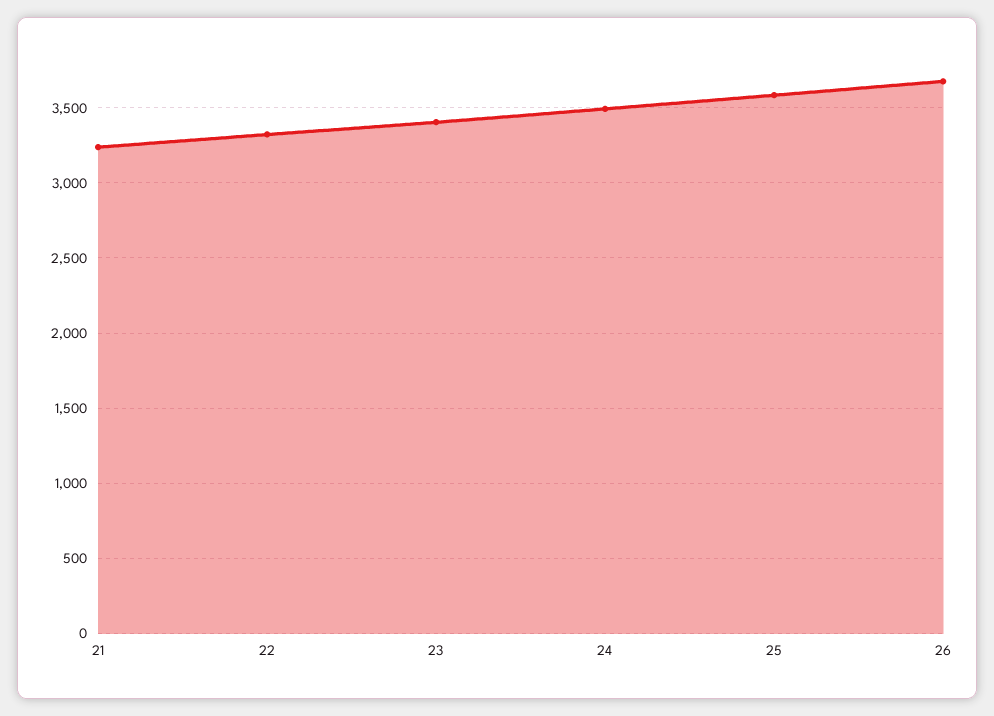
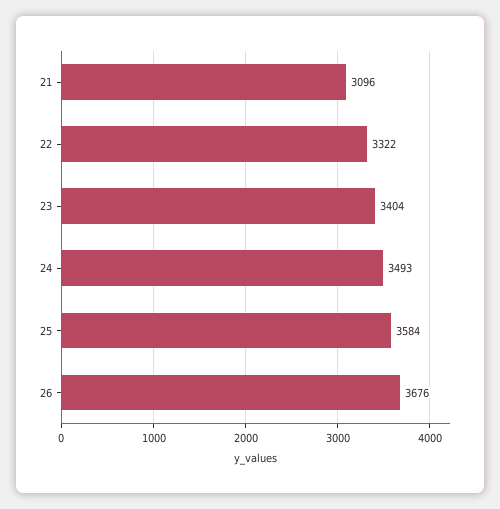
  {
-   "21": 3250,
+   "21": 3096,
    "22": 3322,
    "23": 3404,
    "24": 3493,
    "25": 3584,
    "26": 3676
  }

